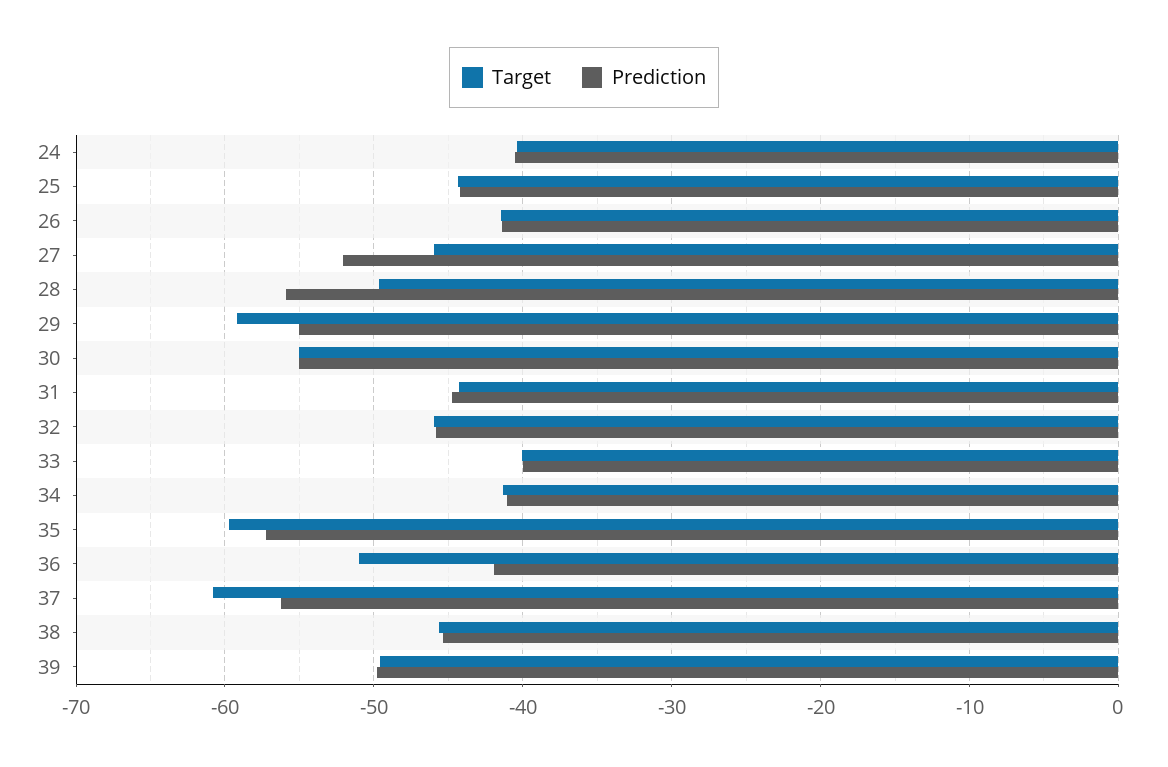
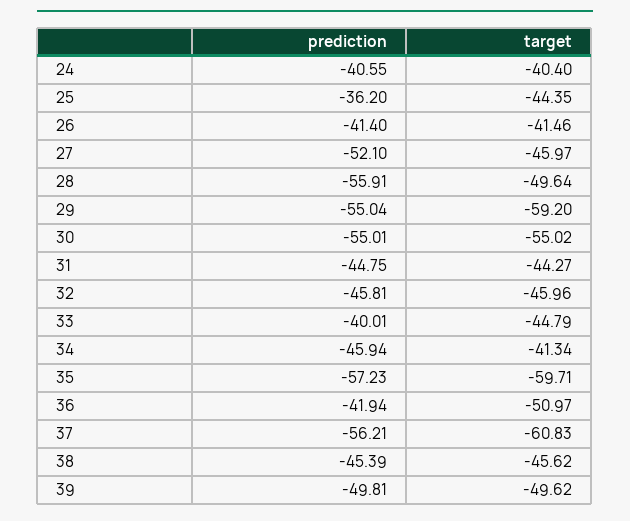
  {
    "Target": {
      "24": -40.4,
      "25": -44.35,
      "26": -41.46,
      "27": -45.97,
      "28": -49.64,
      "29": -59.2,
      "30": -55.02,
      "31": -44.27,
      "32": -45.96,
-     "33": -40,
+     "33": -44.79,
      "34": -41.34,
      "35": -59.71,
      "36": -50.97,
      "37": -60.83,
      "38": -45.62,
      "39": -49.62
    },
    "Prediction": {
      "24": -40.55,
-     "25": -44,
+     "25": -36.2,
      "26": -41.4,
      "27": -52.1,
      "28": -55.91,
      "29": -55.04,
      "30": -55.01,
      "31": -44.75,
      "32": -45.81,
      "33": -40.01,
-     "34": -41,
+     "34": -45.94,
      "35": -57.23,
      "36": -41.94,
      "37": -56.21,
      "38": -45.39,
      "39": -49.81
    }
  }

